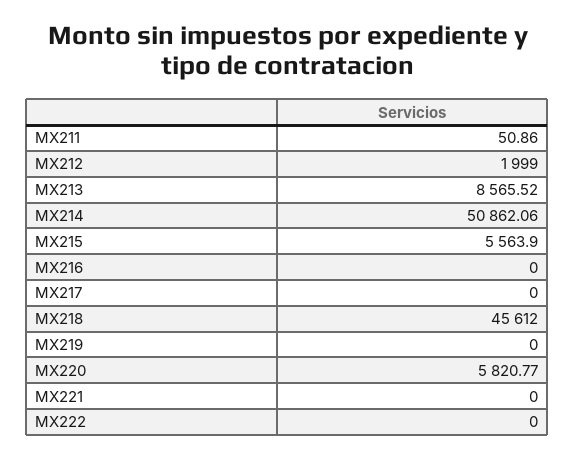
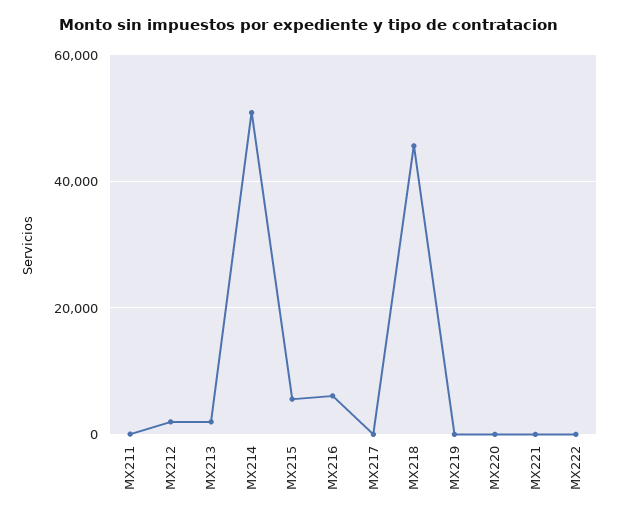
  {
    "MX211": 50.86,
    "MX212": 1999,
-   "MX213": 8565.52,
+   "MX213": 2000,
    "MX214": 50862.06,
    "MX215": 5563.9,
-   "MX216": 0,
+   "MX216": 6000,
    "MX217": 0,
    "MX218": 45612,
    "MX219": 0,
-   "MX220": 5820.77,
+   "MX220": 0,
    "MX221": 0,
    "MX222": 0
  }

